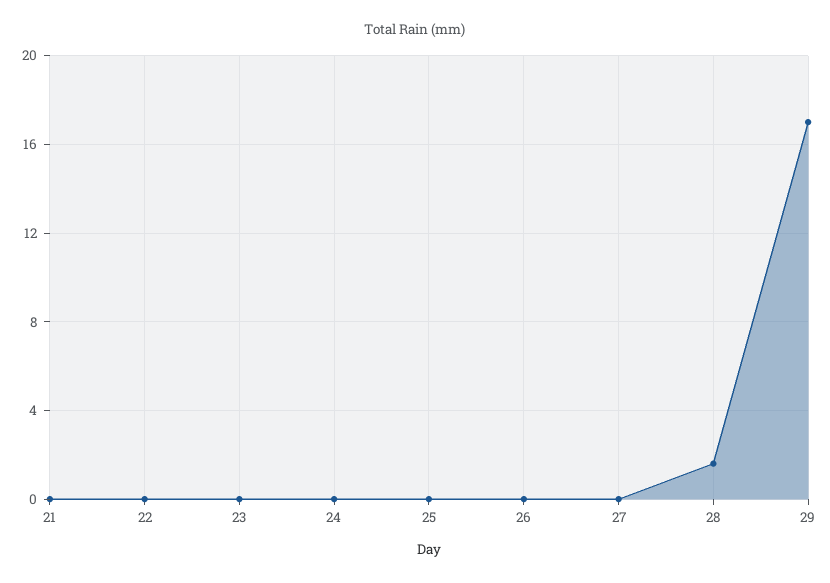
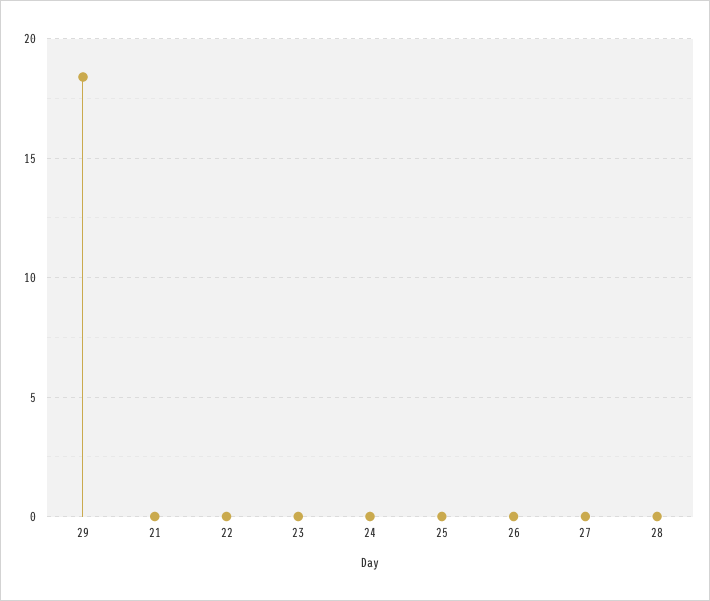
  {
    "21": 0,
    "22": 0,
    "23": 0,
    "24": 0,
    "25": 0,
    "26": 0,
    "27": 0,
-   "28": 1.5,
+   "28": 0,
-   "29": 17
+   "29": 18.5
  }

